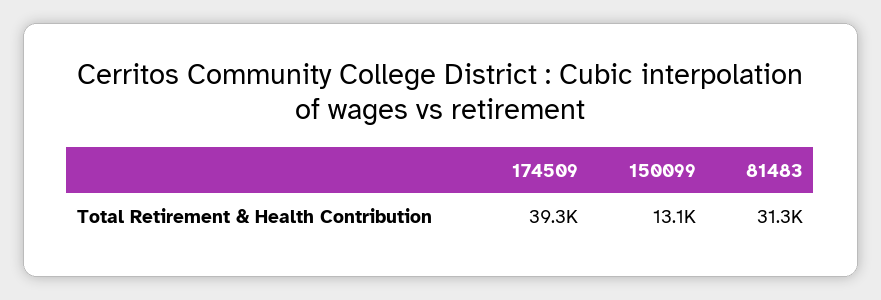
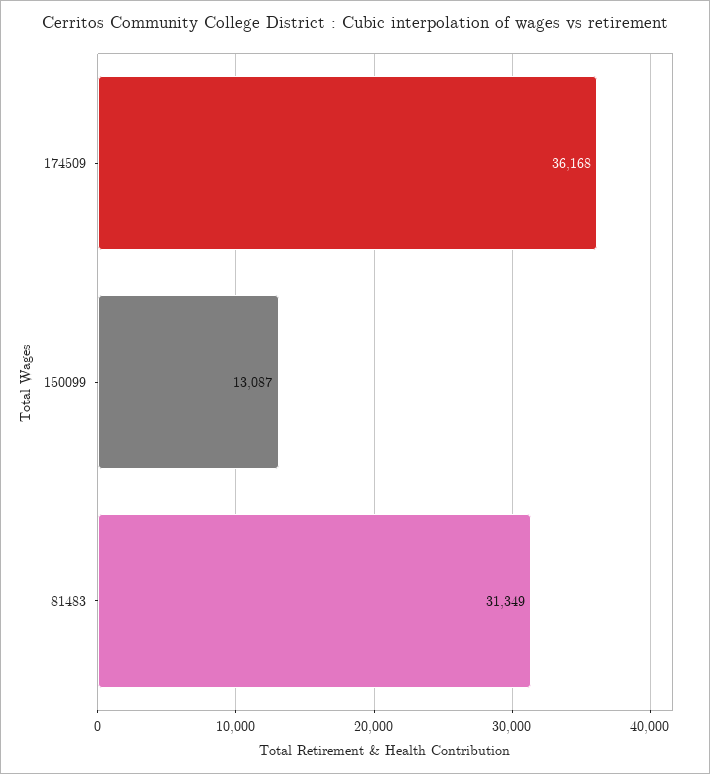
  {
-   "174509": 39300,
+   "174509": 36168,
    "150099": 13087,
    "81483": 31349
  }

